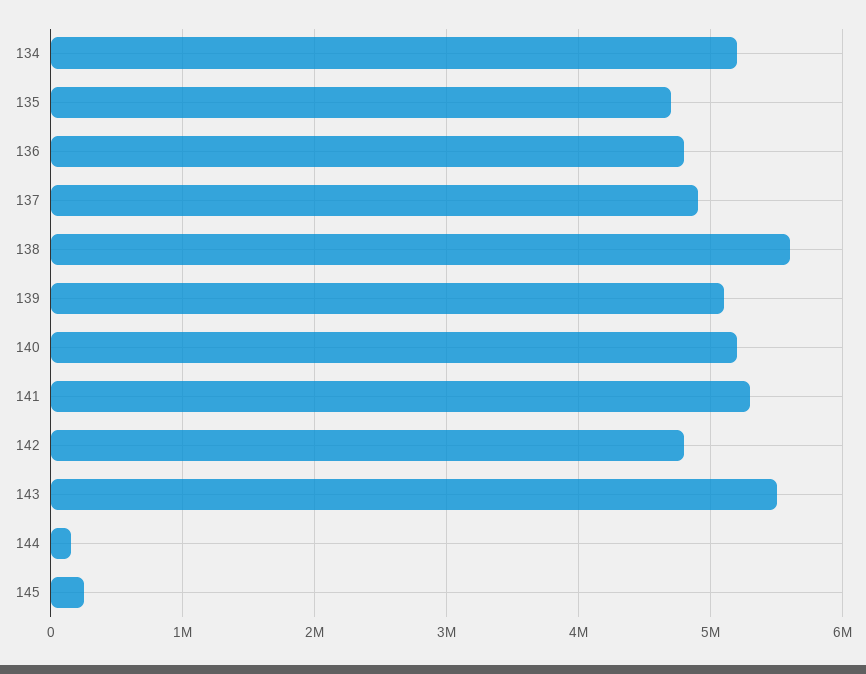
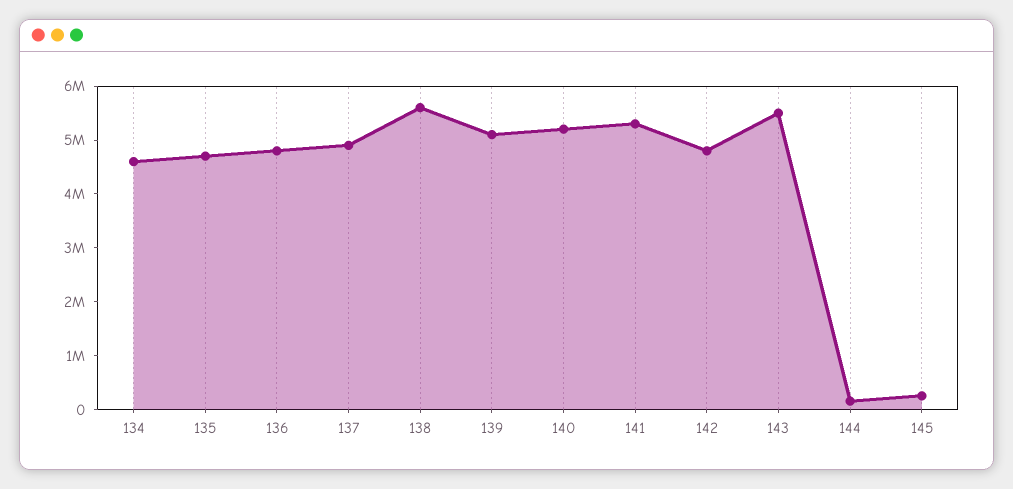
  {
-   "134": 5200000,
+   "134": 4600000,
    "135": 4700000,
    "136": 4800000,
    "137": 4900000,
    "138": 5600000,
    "139": 5100000,
    "140": 5200000,
    "141": 5300000,
    "142": 4800000,
    "143": 5500000,
    "144": 200000,
    "145": 300000
  }

